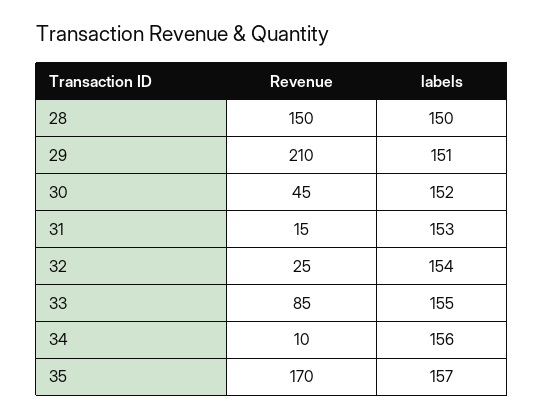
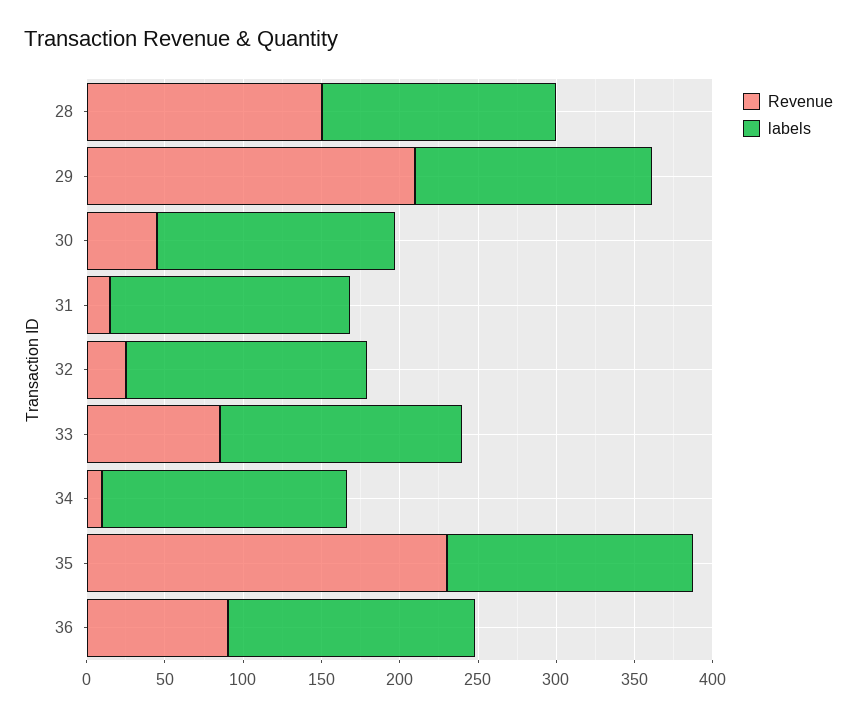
  {
    "Revenue": {
      "28": 150,
      "29": 210,
      "30": 45,
      "31": 15,
      "32": 25,
      "33": 85,
      "34": 10,
-     "35": 170
+     "35": 230,
+     "36": 90
    },
    "labels": {
      "28": 150,
      "29": 151,
      "30": 152,
      "31": 153,
      "32": 154,
      "33": 155,
      "34": 156,
-     "35": 157
+     "35": 157,
+     "36": 160
    }
  }

